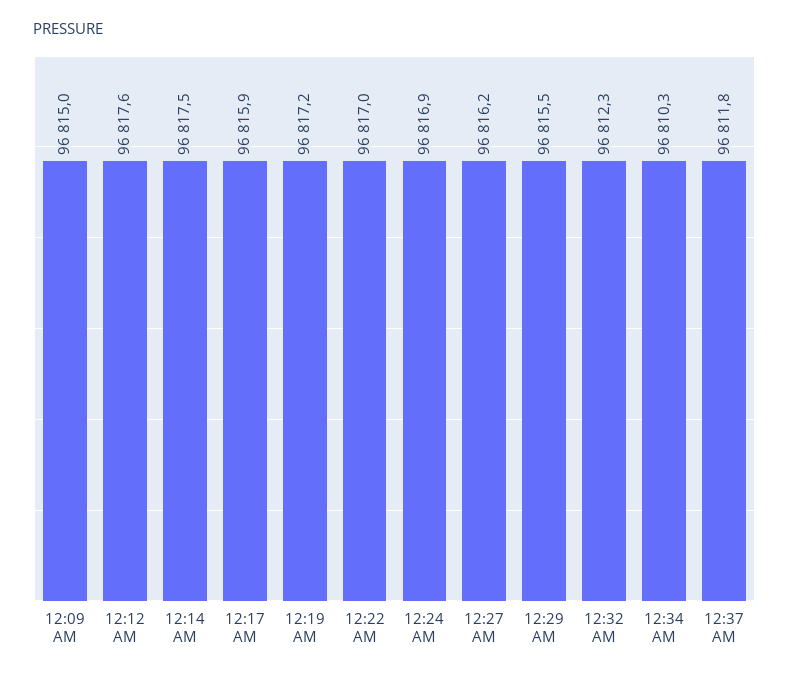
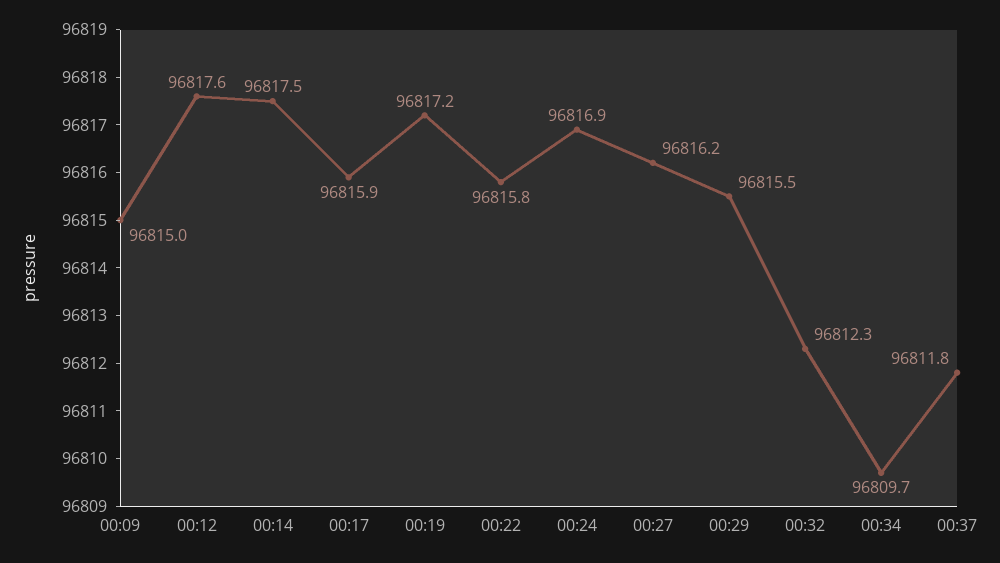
  {
    "12:09 AM": 96815,
    "12:12 AM": 96817.6,
    "12:14 AM": 96817.5,
    "12:17 AM": 96815.9,
    "12:19 AM": 96817.2,
-   "12:22 AM": 96817,
+   "12:22 AM": 96815.8,
    "12:24 AM": 96816.9,
    "12:27 AM": 96816.2,
    "12:29 AM": 96815.5,
    "12:32 AM": 96812.3,
-   "12:34 AM": 96810.3,
+   "12:34 AM": 96809.7,
    "12:37 AM": 96811.8
  }

